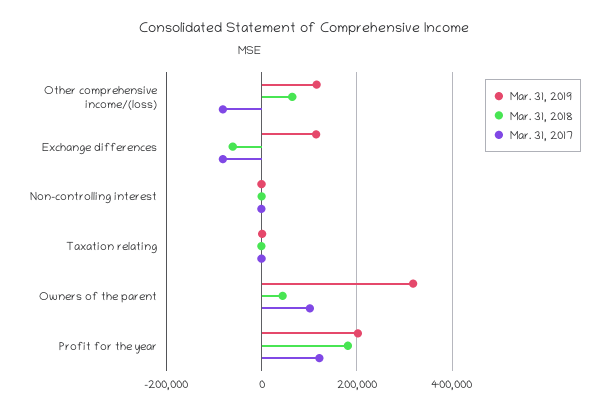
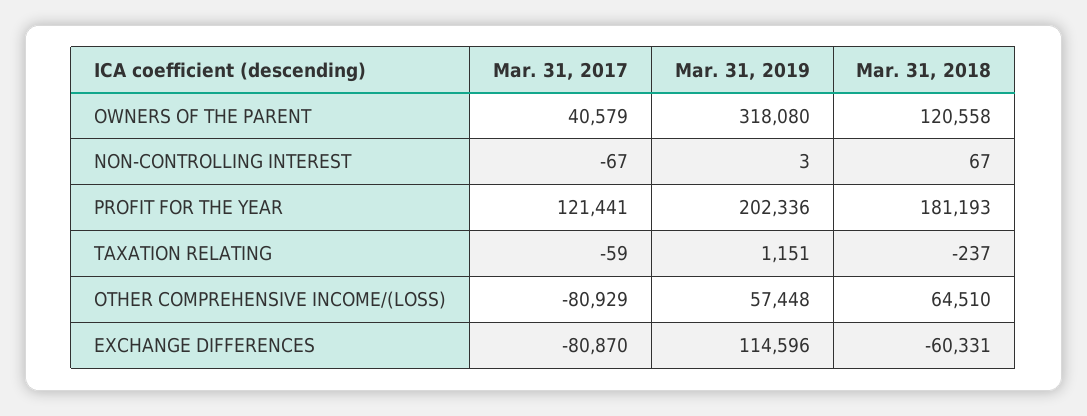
  {
    "Mar. 31, 2019": {
-     "Other comprehensive income/(loss)": 120000,
+     "Other comprehensive income/(loss)": 57448,
      "Exchange differences": 114596,
      "Non-controlling interest": 3,
      "Taxation relating": 1151,
      "Owners of the parent": 318080,
      "Profit for the year": 202336
    },
    "Mar. 31, 2018": {
      "Other comprehensive income/(loss)": 64510,
      "Exchange differences": -60331,
      "Non-controlling interest": 67,
      "Taxation relating": -237,
-     "Owners of the parent": 40000,
+     "Owners of the parent": 120558,
      "Profit for the year": 181193
    },
    "Mar. 31, 2017": {
      "Other comprehensive income/(loss)": -80929,
      "Exchange differences": -80870,
      "Non-controlling interest": -67,
      "Taxation relating": -59,
-     "Owners of the parent": 100000,
+     "Owners of the parent": 40579,
      "Profit for the year": 121441
    }
  }

